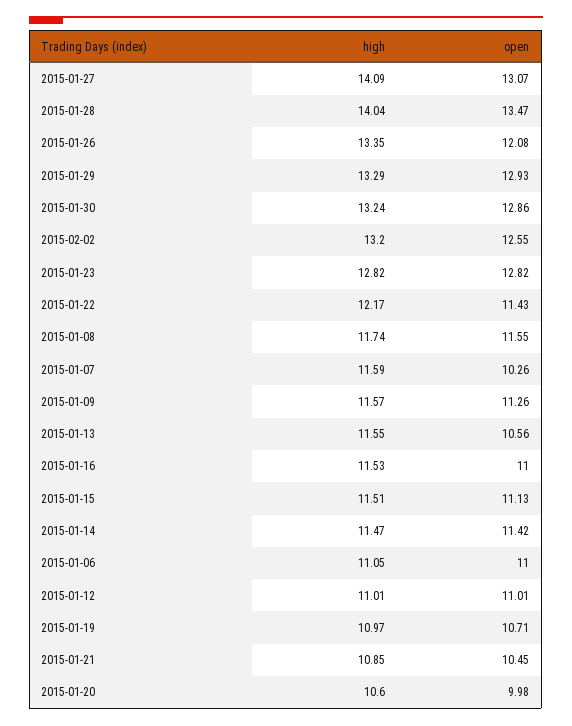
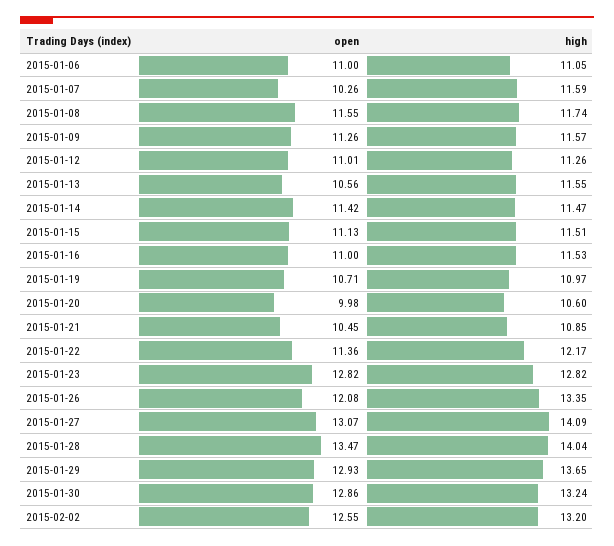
  {
    "high": {
      "2015-01-27": 14.09,
      "2015-01-28": 14.04,
      "2015-01-26": 13.35,
-     "2015-01-29": 13.29,
+     "2015-01-29": 13.65,
      "2015-01-30": 13.24,
      "2015-02-02": 13.2,
      "2015-01-23": 12.82,
      "2015-01-22": 12.17,
      "2015-01-08": 11.74,
      "2015-01-07": 11.59,
      "2015-01-09": 11.57,
      "2015-01-13": 11.55,
      "2015-01-16": 11.53,
      "2015-01-15": 11.51,
      "2015-01-14": 11.47,
      "2015-01-06": 11.05,
-     "2015-01-12": 11.01,
+     "2015-01-12": 11.26,
      "2015-01-19": 10.97,
      "2015-01-21": 10.85,
      "2015-01-20": 10.6
    },
    "open": {
      "2015-01-27": 13.07,
      "2015-01-28": 13.47,
      "2015-01-26": 12.08,
      "2015-01-29": 12.93,
      "2015-01-30": 12.86,
      "2015-02-02": 12.55,
      "2015-01-23": 12.82,
-     "2015-01-22": 11.43,
+     "2015-01-22": 11.36,
      "2015-01-08": 11.55,
      "2015-01-07": 10.26,
      "2015-01-09": 11.26,
      "2015-01-13": 10.56,
      "2015-01-16": 11,
      "2015-01-15": 11.13,
      "2015-01-14": 11.42,
      "2015-01-06": 11,
      "2015-01-12": 11.01,
      "2015-01-19": 10.71,
      "2015-01-21": 10.45,
      "2015-01-20": 9.98
    }
  }

